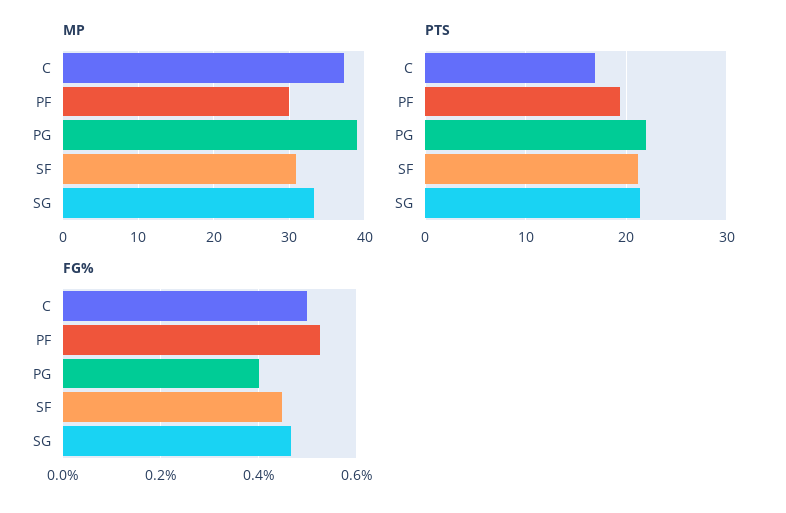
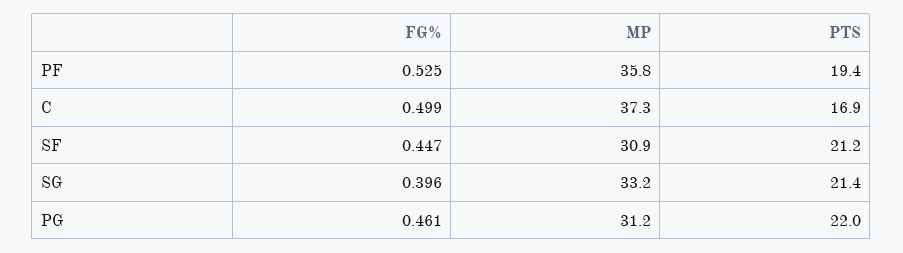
  {
    "MP": {
      "C": 37.3,
-     "PF": 30,
+     "PF": 35.8,
-     "PG": 39,
+     "PG": 31.2,
      "SF": 30.9,
      "SG": 33.2
    },
    "PTS": {
      "C": 16.9,
      "PF": 19.4,
      "PG": 22,
      "SF": 21.2,
      "SG": 21.4
    },
    "FG%": {
      "C": 0.499,
      "PF": 0.525,
-     "PG": 0.4,
+     "PG": 0.461,
      "SF": 0.447,
-     "SG": 0.46
+     "SG": 0.396
    }
  }

